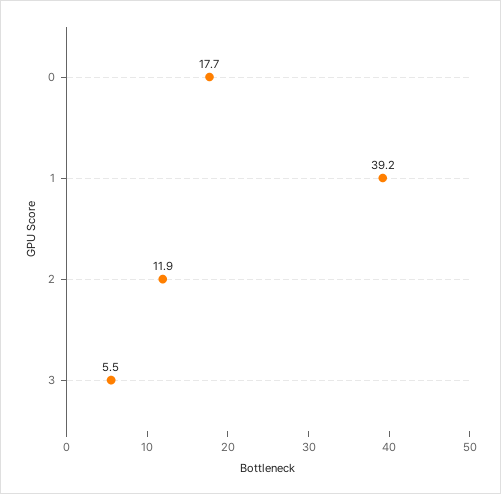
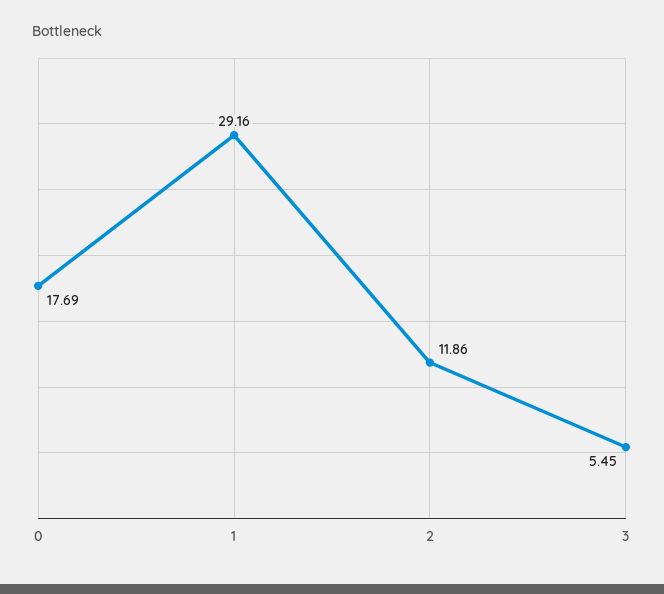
  {
    "0": 17.69,
-   "1": 39.2,
+   "1": 29.16,
    "2": 11.86,
    "3": 5.45
  }

